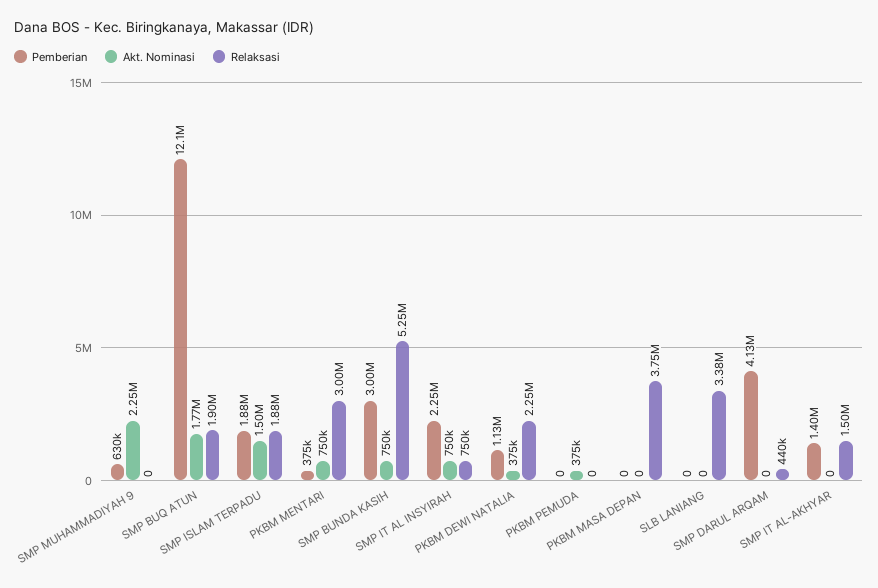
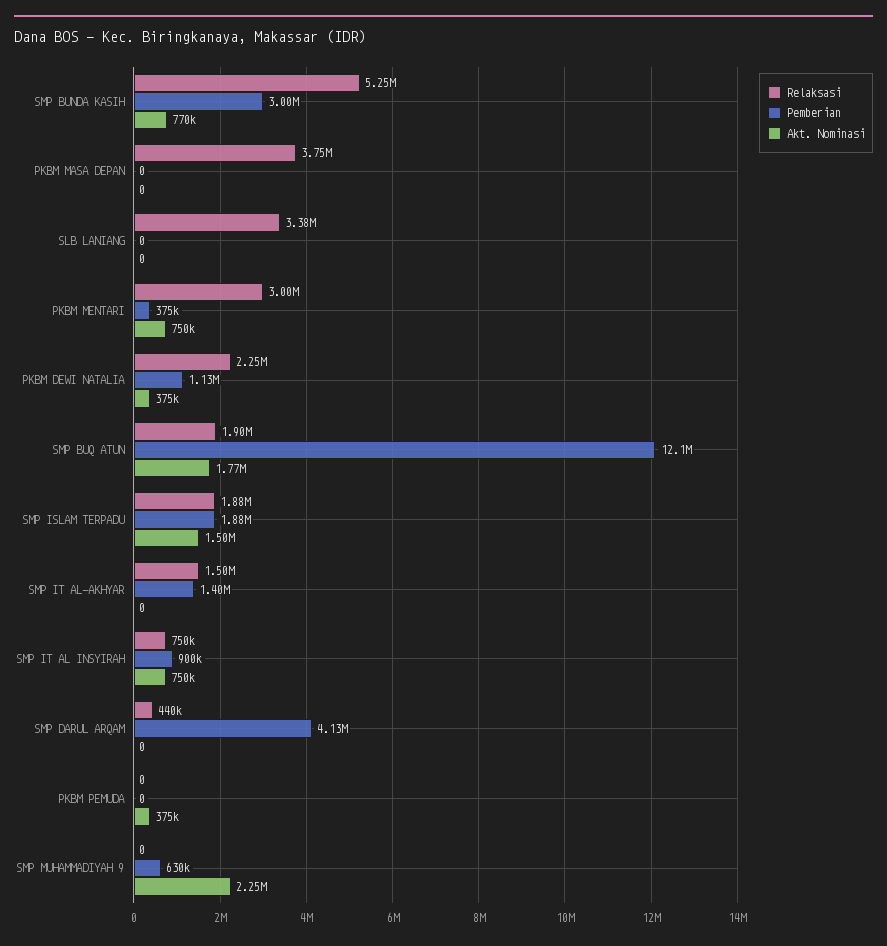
  {
    "Pemberian": {
      "SMP MUHAMMADIYAH 9": 630000,
      "SMP BUQ ATUN": 12100000,
      "SMP ISLAM TERPADU": 1880000,
      "PKBM MENTARI": 375000,
      "SMP BUNDA KASIH": 3000000,
-     "SMP IT AL INSYIRAH": 2250000,
+     "SMP IT AL INSYIRAH": 900000,
      "PKBM DEWI NATALIA": 1130000,
      "PKBM PEMUDA": 0,
      "PKBM MASA DEPAN": 0,
      "SLB LANIANG": 0,
      "SMP DARUL ARQAM": 4130000,
      "SMP IT AL-AKHYAR": 1400000
    },
    "Akt. Nominasi": {
      "SMP MUHAMMADIYAH 9": 2250000,
      "SMP BUQ ATUN": 1770000,
      "SMP ISLAM TERPADU": 1500000,
      "PKBM MENTARI": 750000,
-     "SMP BUNDA KASIH": 750000,
+     "SMP BUNDA KASIH": 770000,
      "SMP IT AL INSYIRAH": 750000,
      "PKBM DEWI NATALIA": 375000,
      "PKBM PEMUDA": 375000,
      "PKBM MASA DEPAN": 0,
      "SLB LANIANG": 0,
      "SMP DARUL ARQAM": 0,
      "SMP IT AL-AKHYAR": 0
    },
    "Relaksasi": {
      "SMP MUHAMMADIYAH 9": 0,
      "SMP BUQ ATUN": 1900000,
      "SMP ISLAM TERPADU": 1880000,
      "PKBM MENTARI": 3000000,
      "SMP BUNDA KASIH": 5250000,
      "SMP IT AL INSYIRAH": 750000,
      "PKBM DEWI NATALIA": 2250000,
      "PKBM PEMUDA": 0,
      "PKBM MASA DEPAN": 3750000,
      "SLB LANIANG": 3380000,
      "SMP DARUL ARQAM": 440000,
      "SMP IT AL-AKHYAR": 1500000
    }
  }

